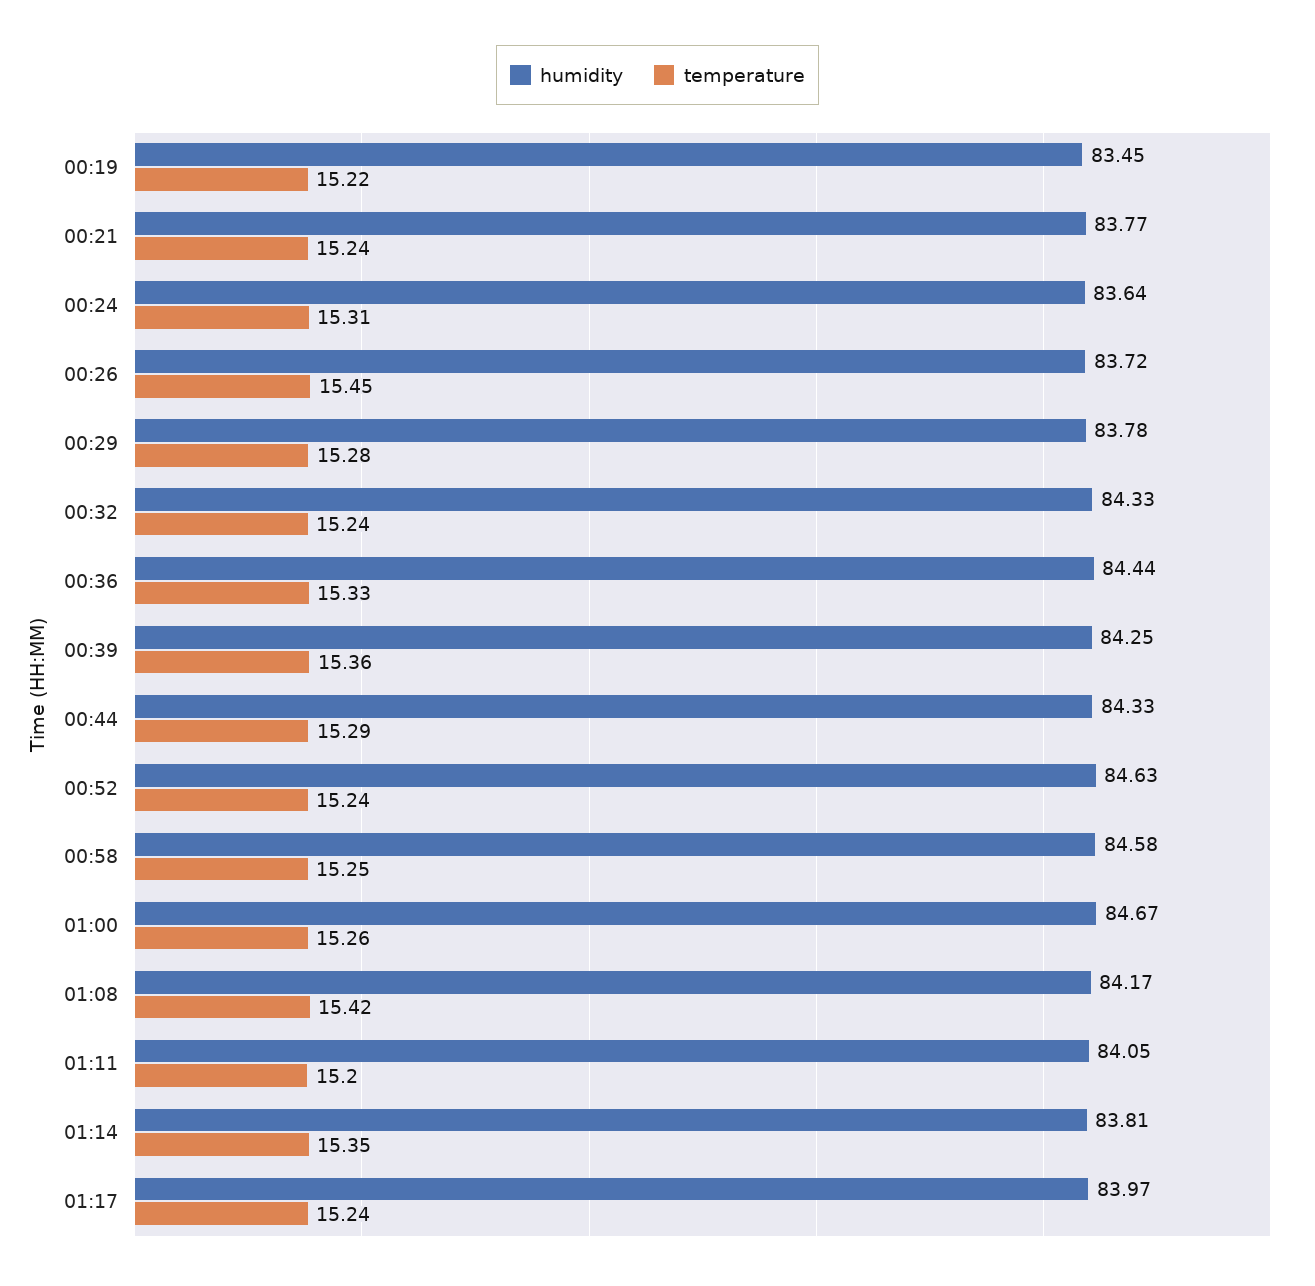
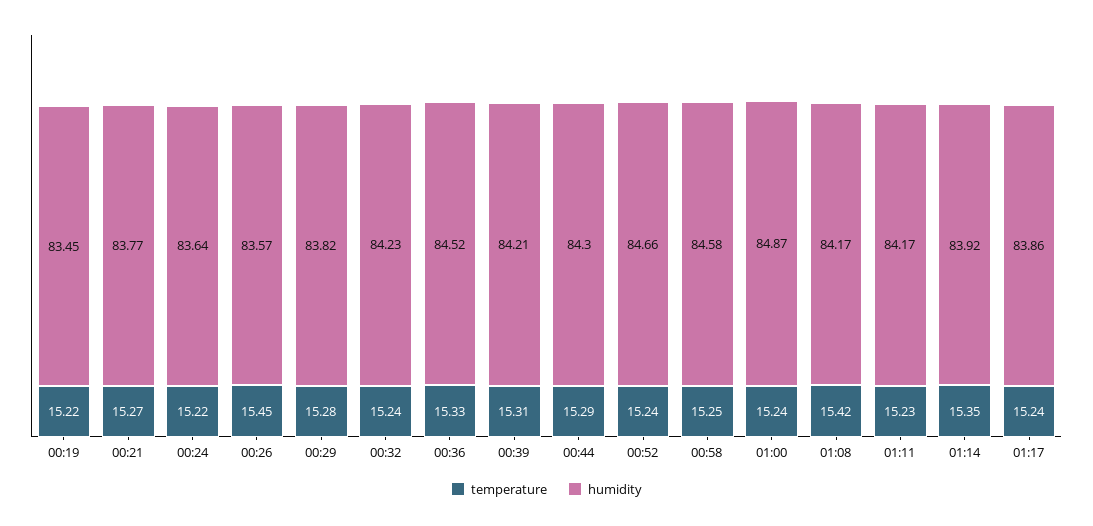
  {
    "humidity": {
      "00:19": 83.45,
      "00:21": 83.77,
      "00:24": 83.64,
-     "00:26": 83.72,
+     "00:26": 83.57,
-     "00:29": 83.78,
+     "00:29": 83.82,
-     "00:32": 84.33,
+     "00:32": 84.23,
-     "00:36": 84.44,
+     "00:36": 84.52,
-     "00:39": 84.25,
+     "00:39": 84.21,
-     "00:44": 84.33,
+     "00:44": 84.3,
-     "00:52": 84.63,
+     "00:52": 84.66,
      "00:58": 84.58,
-     "01:00": 84.67,
+     "01:00": 84.87,
      "01:08": 84.17,
-     "01:11": 84.05,
+     "01:11": 84.17,
-     "01:14": 83.81,
+     "01:14": 83.92,
-     "01:17": 83.97
+     "01:17": 83.86
    },
    "temperature": {
      "00:19": 15.22,
-     "00:21": 15.24,
+     "00:21": 15.27,
-     "00:24": 15.31,
+     "00:24": 15.22,
      "00:26": 15.45,
      "00:29": 15.28,
      "00:32": 15.24,
      "00:36": 15.33,
-     "00:39": 15.36,
+     "00:39": 15.31,
      "00:44": 15.29,
      "00:52": 15.24,
      "00:58": 15.25,
-     "01:00": 15.26,
+     "01:00": 15.24,
      "01:08": 15.42,
-     "01:11": 15.2,
+     "01:11": 15.23,
      "01:14": 15.35,
      "01:17": 15.24
    }
  }

